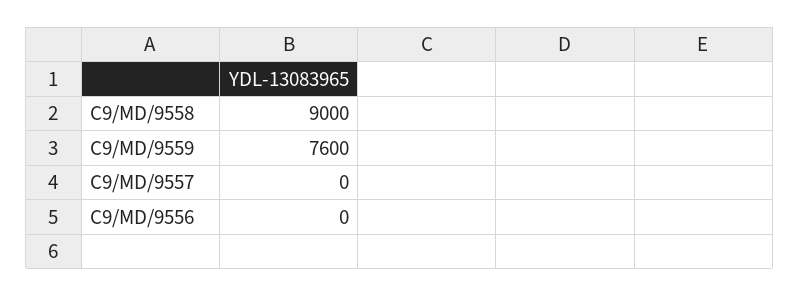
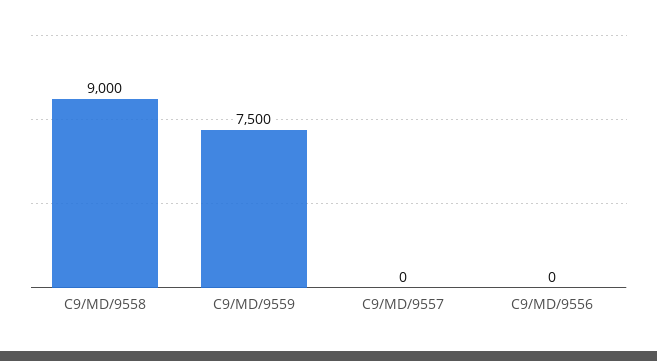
  {
    "C9/MD/9558": 9000,
-   "C9/MD/9559": 7600,
+   "C9/MD/9559": 7500,
    "C9/MD/9557": 0,
    "C9/MD/9556": 0
  }

